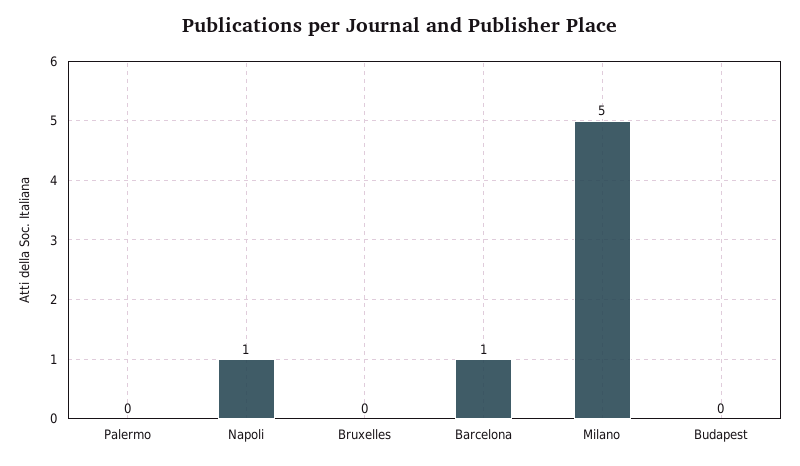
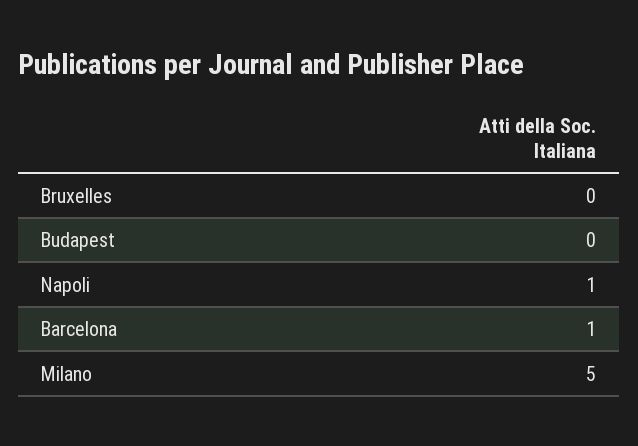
  {
-   "Palermo": 0,
    "Napoli": 1,
    "Bruxelles": 0,
    "Barcelona": 1,
    "Milano": 5,
    "Budapest": 0
  }

